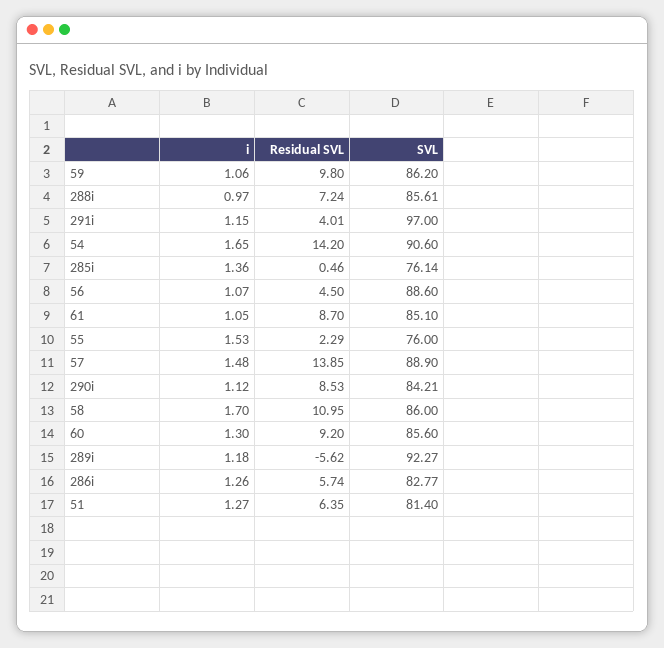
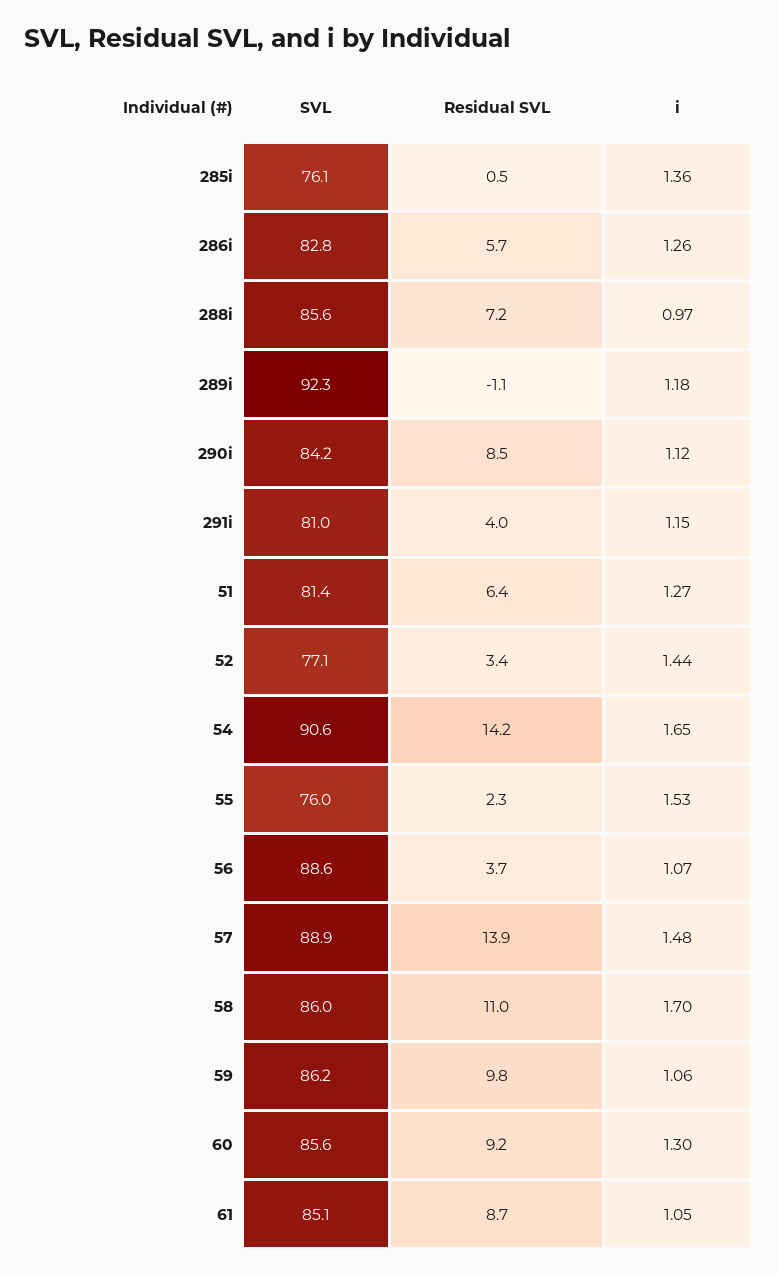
  {
    "i": {
      "59": 1.06,
      "288i": 0.97,
      "291i": 1.15,
      "54": 1.65,
      "285i": 1.36,
      "56": 1.07,
      "61": 1.05,
      "55": 1.53,
      "57": 1.48,
      "290i": 1.12,
      "58": 1.7,
      "60": 1.3,
      "289i": 1.18,
      "286i": 1.26,
-     "51": 1.27
+     "51": 1.27,
+     "52": 1.44
    },
    "Residual SVL": {
      "59": 9.8,
      "288i": 7.24,
      "291i": 4.01,
      "54": 14.2,
      "285i": 0.46,
-     "56": 4.5,
+     "56": 3.7,
      "61": 8.7,
      "55": 2.29,
      "57": 13.85,
      "290i": 8.53,
      "58": 10.95,
      "60": 9.2,
-     "289i": -5.62,
+     "289i": -1.1,
      "286i": 5.74,
-     "51": 6.35
+     "51": 6.35,
+     "52": 3.4
    },
    "SVL": {
      "59": 86.2,
      "288i": 85.61,
-     "291i": 97,
+     "291i": 81,
      "54": 90.6,
      "285i": 76.14,
      "56": 88.6,
      "61": 85.1,
      "55": 76,
      "57": 88.9,
      "290i": 84.21,
      "58": 86,
      "60": 85.6,
      "289i": 92.27,
      "286i": 82.77,
-     "51": 81.4
+     "51": 81.4,
+     "52": 77.1
    }
  }

